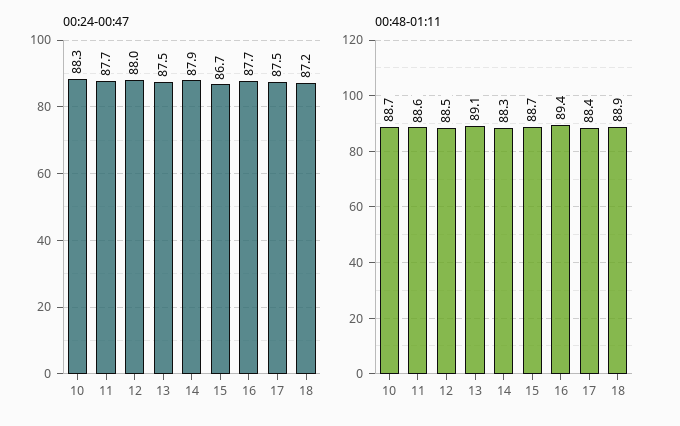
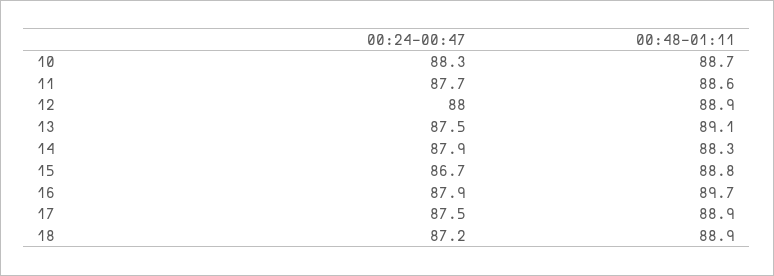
  {
    "00:24-00:47": {
      "10": 88.3,
      "11": 87.7,
      "12": 88,
      "13": 87.5,
      "14": 87.9,
      "15": 86.7,
-     "16": 87.7,
+     "16": 87.9,
      "17": 87.5,
      "18": 87.2
    },
    "00:48-01:11": {
      "10": 88.7,
      "11": 88.6,
-     "12": 88.5,
+     "12": 88.9,
      "13": 89.1,
      "14": 88.3,
-     "15": 88.7,
+     "15": 88.8,
-     "16": 89.4,
+     "16": 89.7,
-     "17": 88.4,
+     "17": 88.9,
      "18": 88.9
    }
  }

